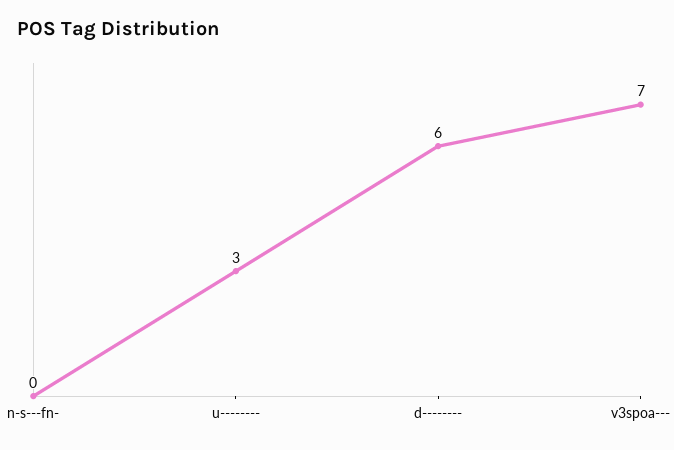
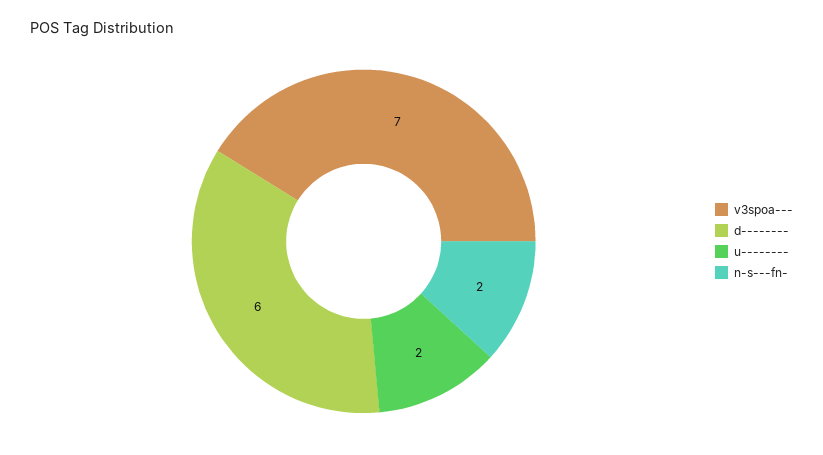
  {
-   "n-s---fn-": 0,
+   "n-s---fn-": 2,
-   "u--------": 3,
+   "u--------": 2,
    "d--------": 6,
    "v3spoa---": 7
  }

